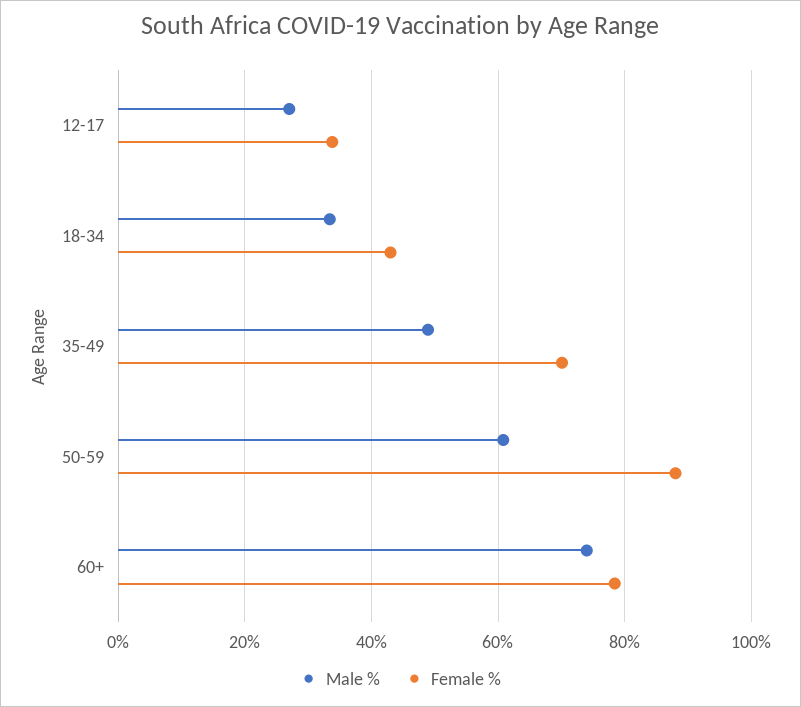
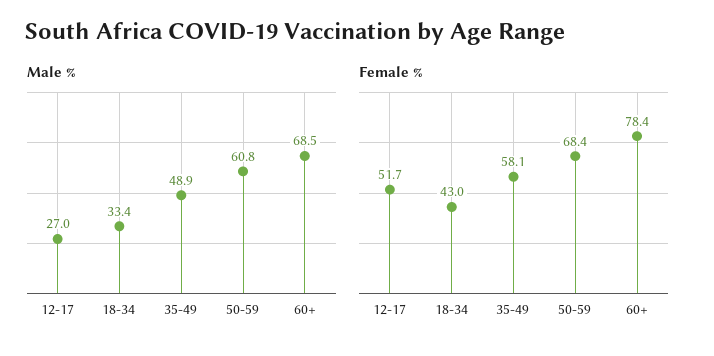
  {
    "Male %": {
      "12-17": 27,
      "18-34": 33.4,
      "35-49": 48.9,
      "50-59": 60.8,
-     "60+": 74
+     "60+": 68.5
    },
    "Female %": {
-     "12-17": 34,
+     "12-17": 51.7,
      "18-34": 43,
-     "35-49": 70,
+     "35-49": 58.1,
-     "50-59": 88,
+     "50-59": 68.4,
      "60+": 78.4
    }
  }

